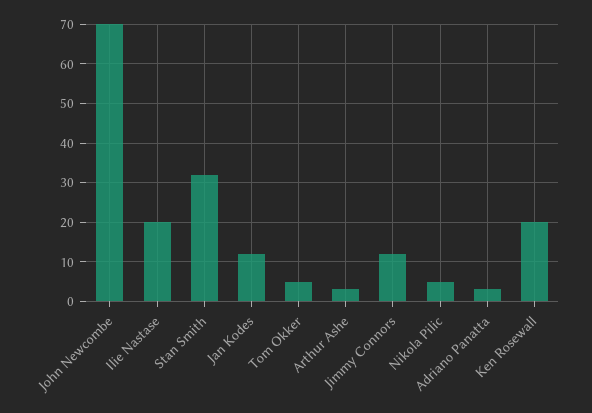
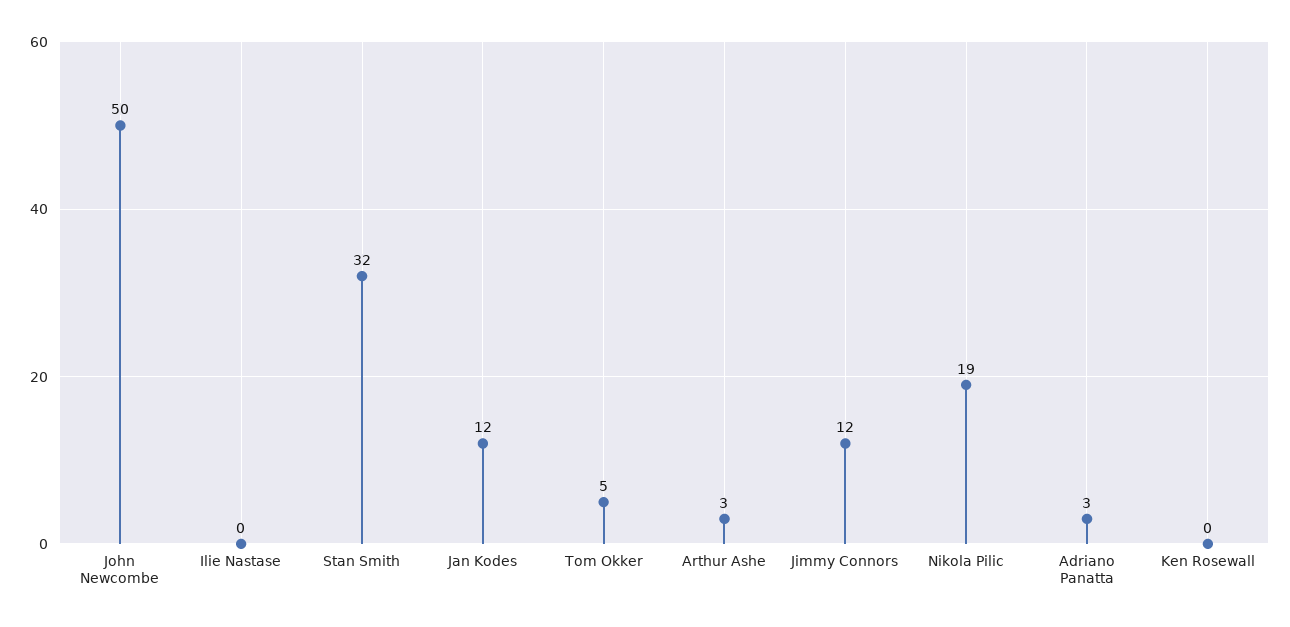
  {
-   "John Newcombe": 70,
+   "John Newcombe": 50,
-   "Ilie Nastase": 20,
+   "Ilie Nastase": 0,
    "Stan Smith": 32,
    "Jan Kodes": 12,
    "Tom Okker": 5,
    "Arthur Ashe": 3,
    "Jimmy Connors": 12,
-   "Nikola Pilic": 5,
+   "Nikola Pilic": 19,
    "Adriano Panatta": 3,
-   "Ken Rosewall": 20
+   "Ken Rosewall": 0
  }

